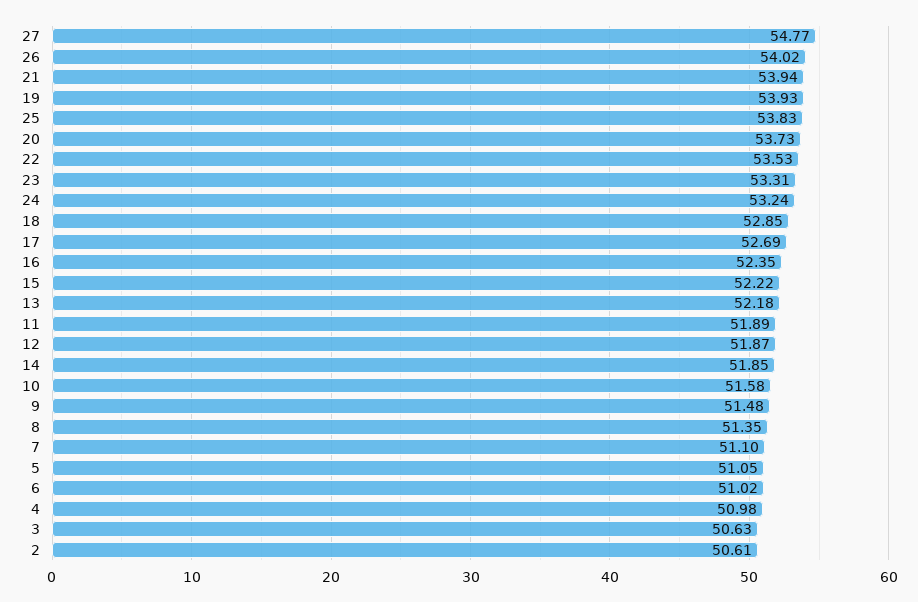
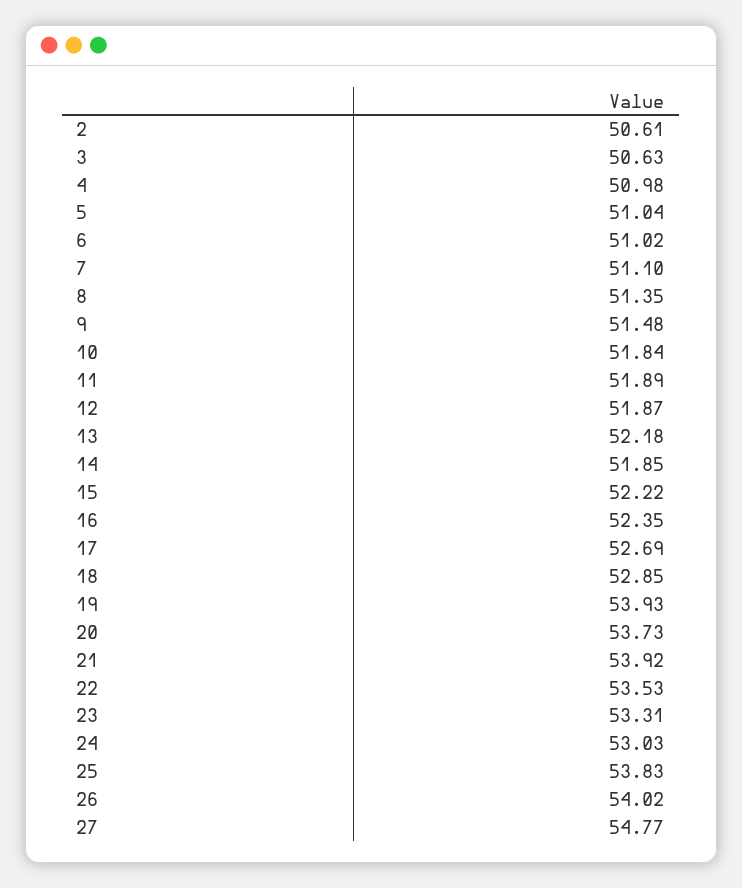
  {
    "27": 54.77,
    "26": 54.02,
-   "21": 53.94,
+   "21": 53.92,
    "19": 53.93,
    "25": 53.83,
    "20": 53.73,
    "22": 53.53,
    "23": 53.31,
-   "24": 53.24,
+   "24": 53.03,
    "18": 52.85,
    "17": 52.69,
    "16": 52.35,
    "15": 52.22,
    "13": 52.18,
    "11": 51.89,
    "12": 51.87,
    "14": 51.85,
-   "10": 51.58,
+   "10": 51.84,
    "9": 51.48,
    "8": 51.35,
    "7": 51.1,
-   "5": 51.05,
+   "5": 51.04,
    "6": 51.02,
    "4": 50.98,
    "3": 50.63,
    "2": 50.61
  }

